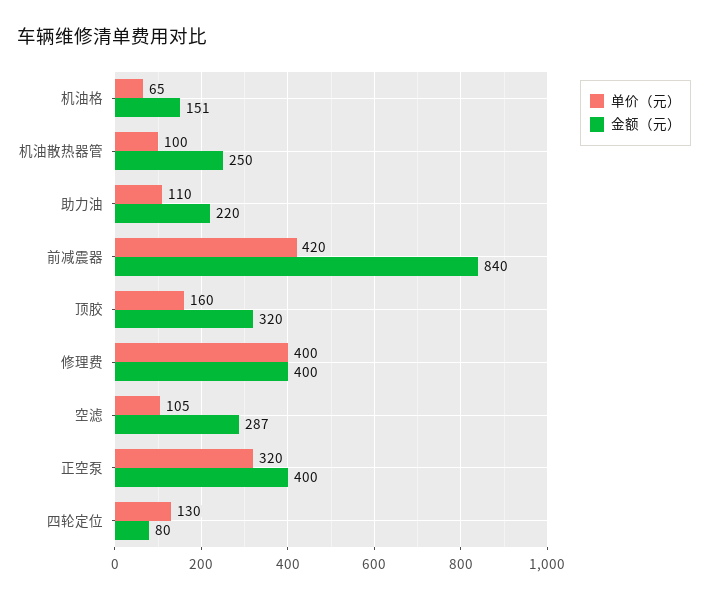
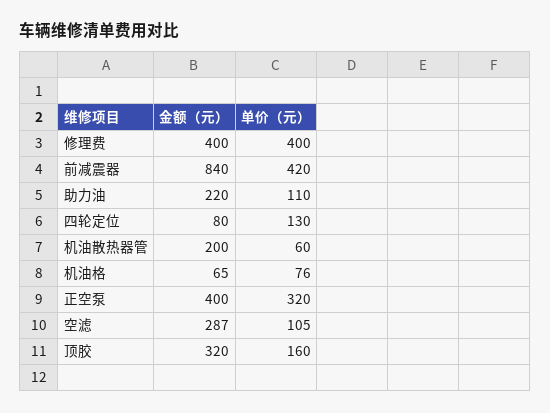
  {
    "单价（元）": {
-     "机油格": 65,
+     "机油格": 76,
-     "机油散热器管": 100,
+     "机油散热器管": 60,
      "助力油": 110,
      "前减震器": 420,
      "顶胶": 160,
      "修理费": 400,
      "空滤": 105,
      "正空泵": 320,
      "四轮定位": 130
    },
    "金额（元）": {
-     "机油格": 151,
+     "机油格": 65,
-     "机油散热器管": 250,
+     "机油散热器管": 200,
      "助力油": 220,
      "前减震器": 840,
      "顶胶": 320,
      "修理费": 400,
      "空滤": 287,
      "正空泵": 400,
      "四轮定位": 80
    }
  }

